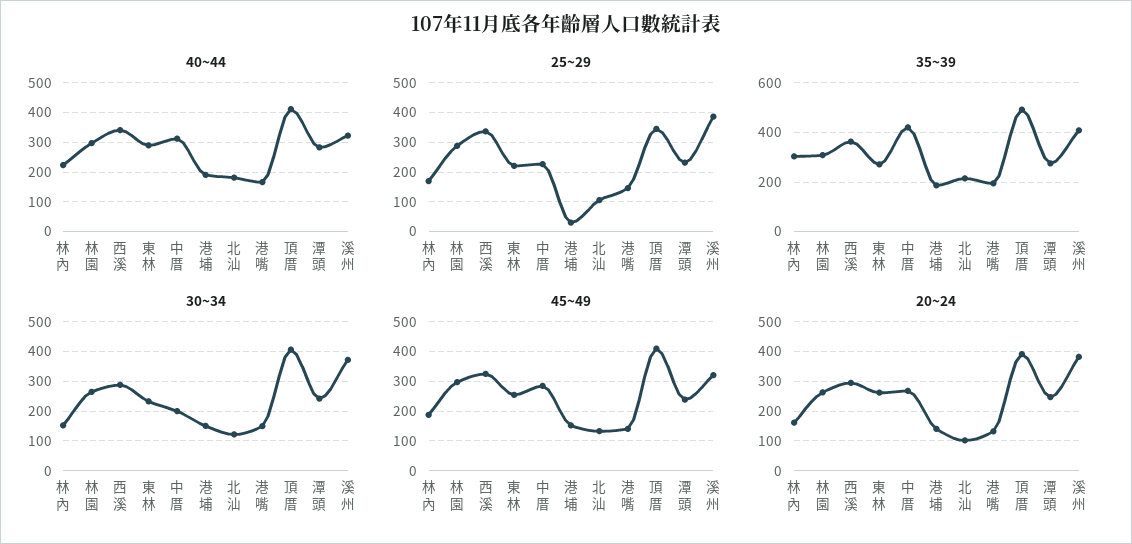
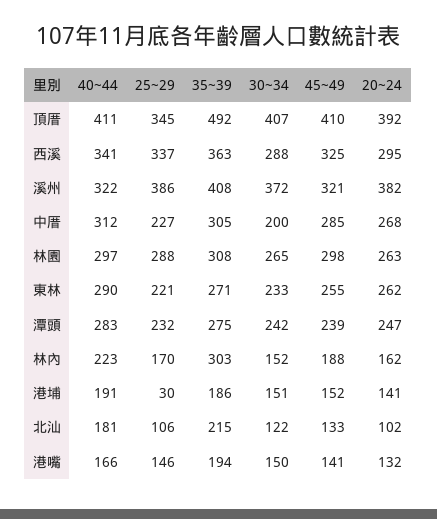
  {
    "40~44": {
      "林內": 223,
      "林園": 297,
      "西溪": 341,
      "東林": 290,
      "中厝": 312,
      "港埔": 191,
      "北汕": 181,
      "港嘴": 166,
      "頂厝": 411,
      "潭頭": 283,
      "溪州": 322
    },
    "25~29": {
      "林內": 170,
      "林園": 288,
      "西溪": 337,
      "東林": 221,
      "中厝": 227,
      "港埔": 30,
      "北汕": 106,
      "港嘴": 146,
      "頂厝": 345,
      "潭頭": 232,
      "溪州": 386
    },
    "35~39": {
      "林內": 303,
      "林園": 308,
      "西溪": 363,
      "東林": 271,
-     "中厝": 425,
+     "中厝": 305,
      "港埔": 186,
      "北汕": 215,
      "港嘴": 194,
      "頂厝": 492,
      "潭頭": 275,
      "溪州": 408
    },
    "30~34": {
      "林內": 152,
      "林園": 265,
      "西溪": 288,
      "東林": 233,
      "中厝": 200,
      "港埔": 151,
      "北汕": 122,
      "港嘴": 150,
      "頂厝": 407,
      "潭頭": 242,
      "溪州": 372
    },
    "45~49": {
      "林內": 188,
      "林園": 298,
      "西溪": 325,
      "東林": 255,
      "中厝": 285,
      "港埔": 152,
      "北汕": 133,
      "港嘴": 141,
      "頂厝": 410,
      "潭頭": 239,
      "溪州": 321
    },
    "20~24": {
      "林內": 162,
      "林園": 263,
      "西溪": 295,
      "東林": 262,
      "中厝": 268,
      "港埔": 141,
      "北汕": 102,
      "港嘴": 132,
      "頂厝": 392,
      "潭頭": 247,
      "溪州": 382
    }
  }

